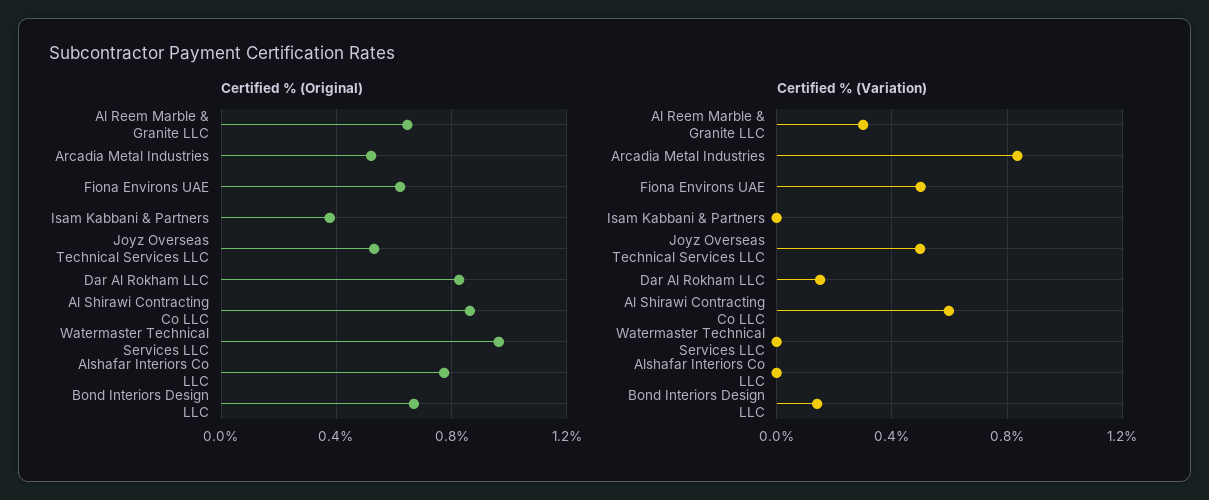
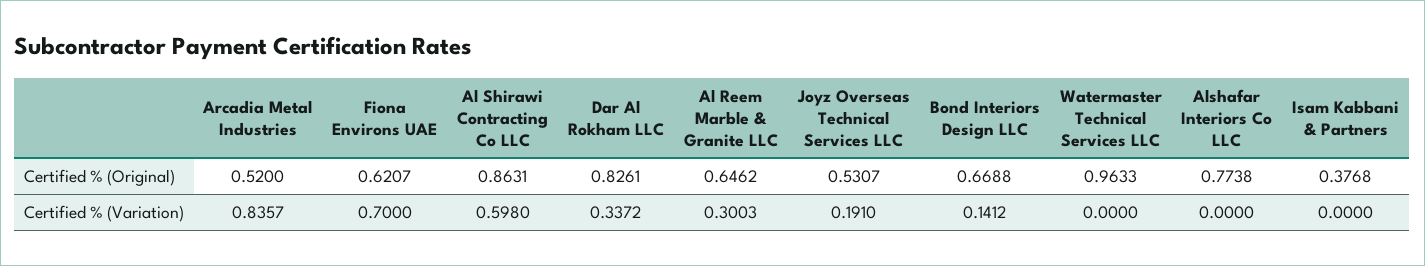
  {
    "Certified % (Original)": {
      "Al Reem Marble & Granite LLC": 0.6462,
      "Arcadia Metal Industries": 0.52,
      "Fiona Environs UAE": 0.6207,
      "Isam Kabbani & Partners": 0.3768,
      "Joyz Overseas Technical Services LLC": 0.5307,
      "Dar Al Rokham LLC": 0.8261,
      "Al Shirawi Contracting Co LLC": 0.8631,
      "Watermaster Technical Services LLC": 0.9633,
      "Alshafar Interiors Co LLC": 0.7738,
      "Bond Interiors Design LLC": 0.6688
    },
    "Certified % (Variation)": {
      "Al Reem Marble & Granite LLC": 0.3003,
      "Arcadia Metal Industries": 0.8357,
-     "Fiona Environs UAE": 0.5,
+     "Fiona Environs UAE": 0.7,
      "Isam Kabbani & Partners": 0,
-     "Joyz Overseas Technical Services LLC": 0.5,
+     "Joyz Overseas Technical Services LLC": 0.191,
-     "Dar Al Rokham LLC": 0.15,
+     "Dar Al Rokham LLC": 0.3372,
      "Al Shirawi Contracting Co LLC": 0.598,
      "Watermaster Technical Services LLC": 0,
      "Alshafar Interiors Co LLC": 0,
      "Bond Interiors Design LLC": 0.1412
    }
  }

